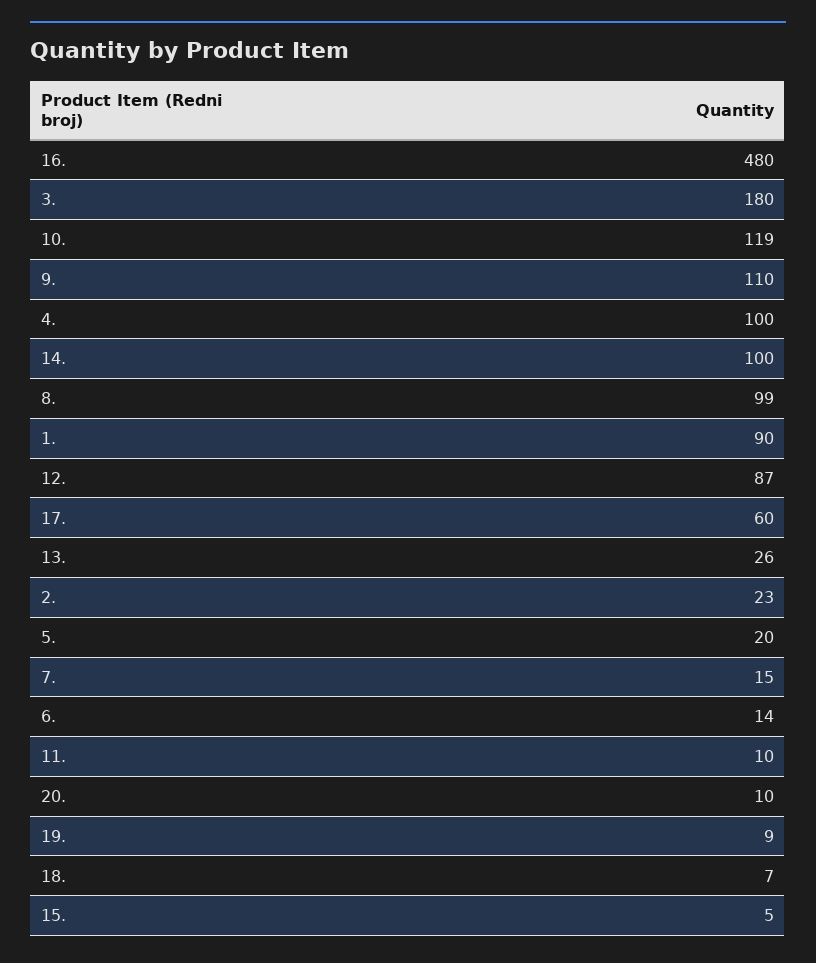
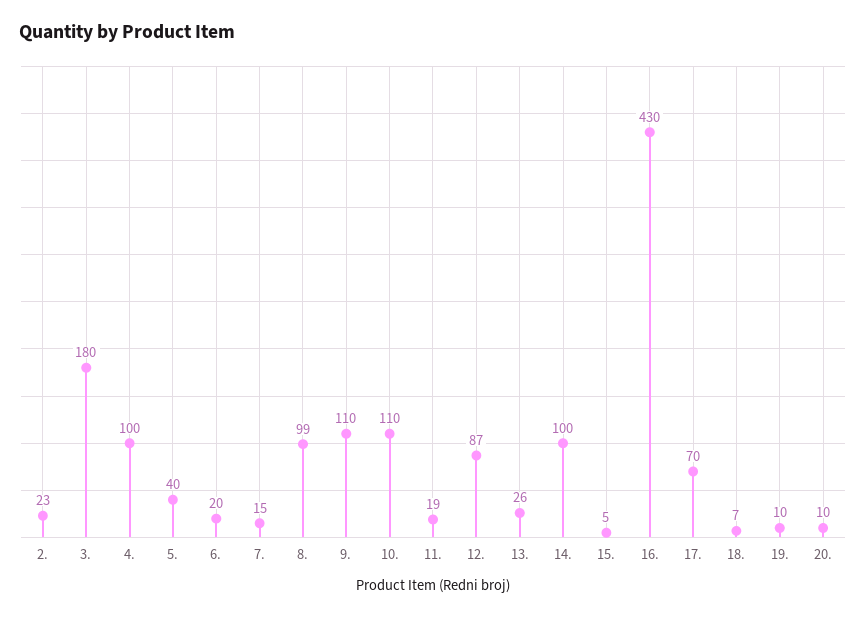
  {
-   "16.": 480,
+   "16.": 430,
    "3.": 180,
-   "10.": 119,
+   "10.": 110,
    "9.": 110,
    "4.": 100,
    "14.": 100,
    "8.": 99,
-   "1.": 90,
    "12.": 87,
-   "17.": 60,
+   "17.": 70,
    "13.": 26,
    "2.": 23,
-   "5.": 20,
+   "5.": 40,
    "7.": 15,
-   "6.": 14,
+   "6.": 20,
-   "11.": 10,
+   "11.": 19,
    "20.": 10,
-   "19.": 9,
+   "19.": 10,
    "18.": 7,
    "15.": 5
  }

